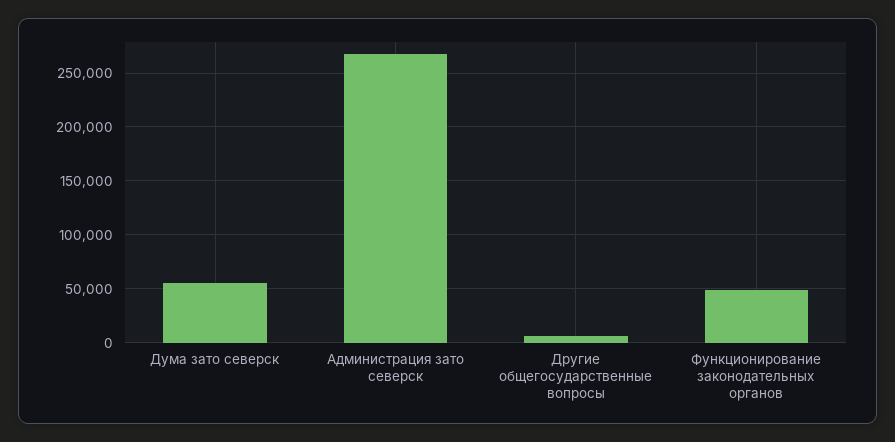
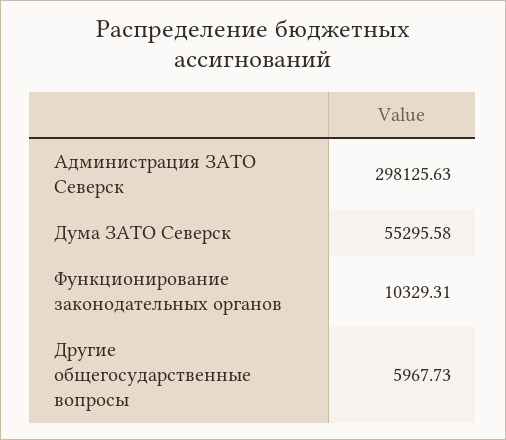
  {
    "Дума зато северск": 55295.58,
-   "Администрация зато северск": 270000,
+   "Администрация зато северск": 298125.63,
    "Другие общегосударственные вопросы": 5967.73,
-   "Функционирование законодательных органов": 50000
+   "Функционирование законодательных органов": 10329.31
  }

